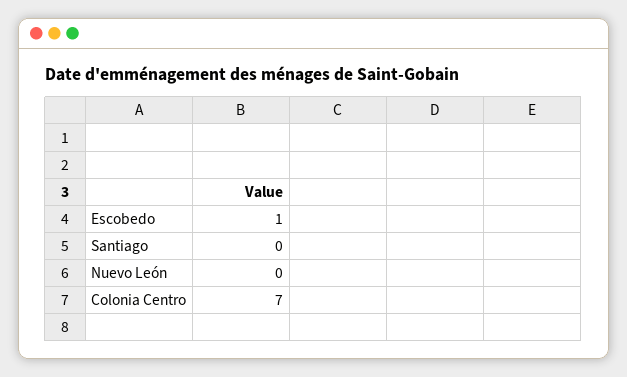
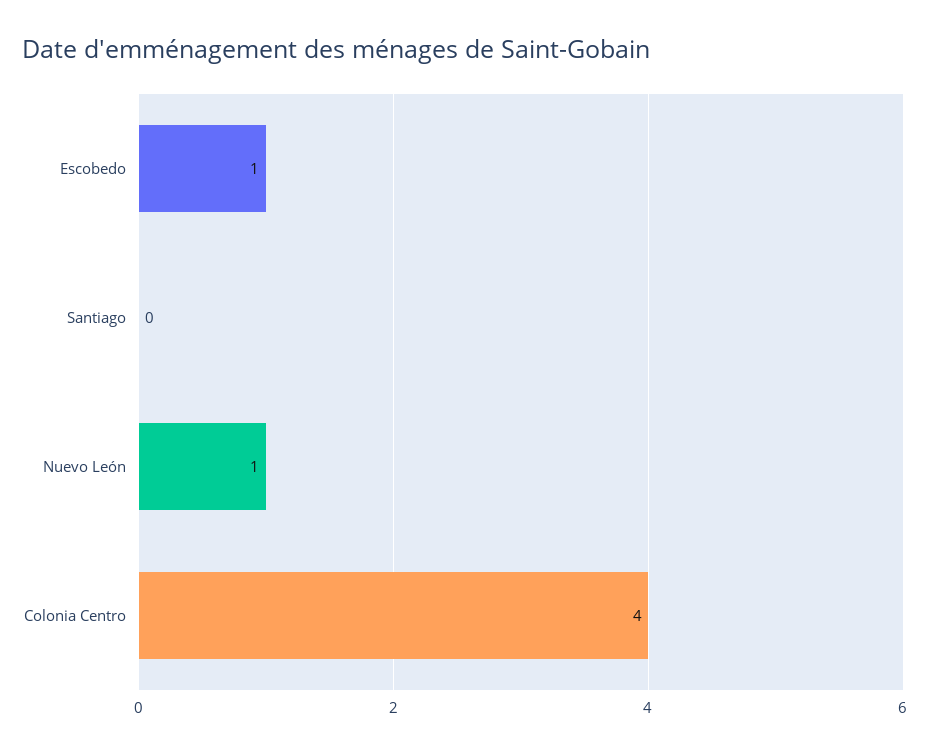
  {
    "Escobedo": 1,
    "Santiago": 0,
-   "Nuevo León": 0,
+   "Nuevo León": 1,
-   "Colonia Centro": 7
+   "Colonia Centro": 4
  }

